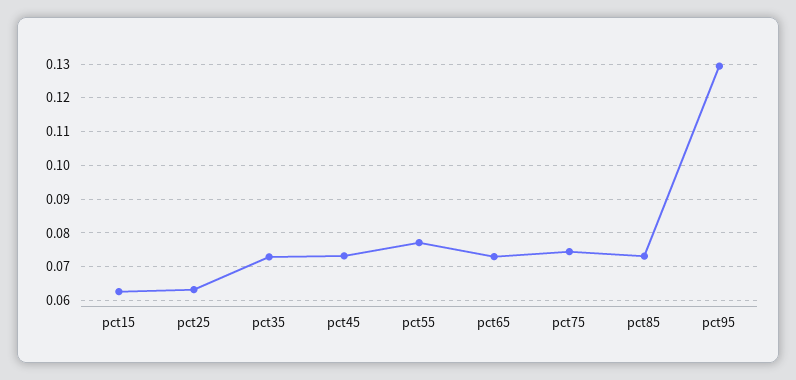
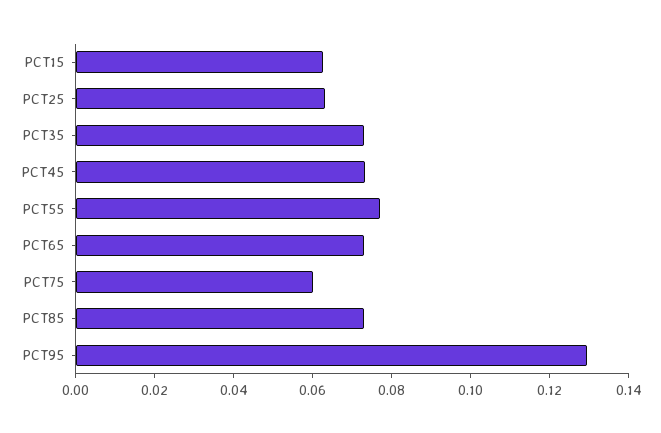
  {
    "pct15": 0.062,
    "pct25": 0.064,
    "pct35": 0.072,
    "pct45": 0.074,
    "pct55": 0.078,
    "pct65": 0.074,
-   "pct75": 0.074,
+   "pct75": 0.06,
    "pct85": 0.074,
    "pct95": 0.13
  }

